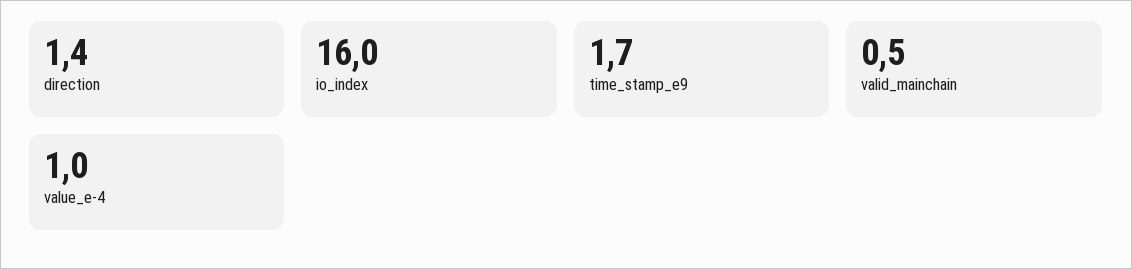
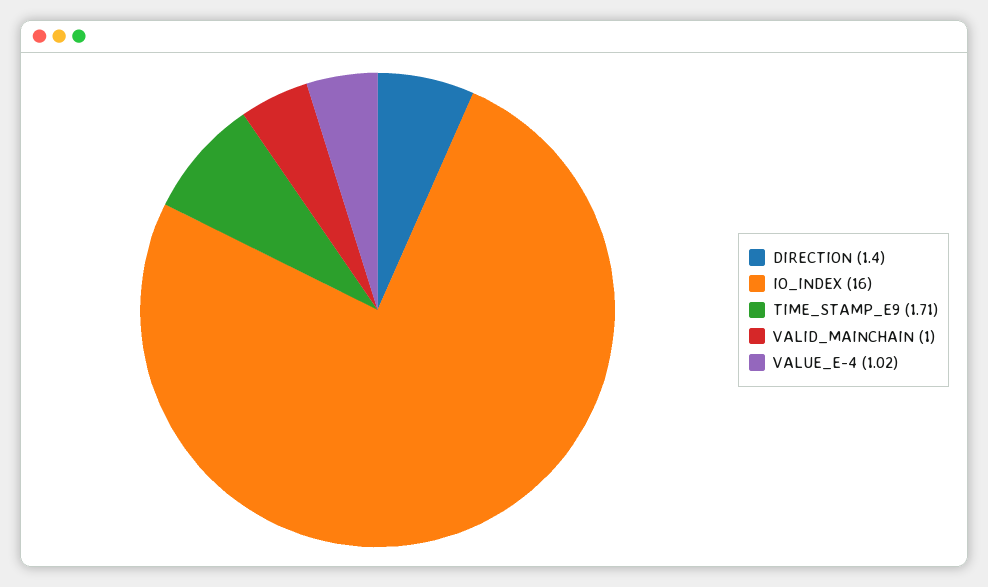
  {
    "direction": 1.4,
    "io_index": 16,
    "time_stamp_e9": 1.71,
-   "valid_mainchain": 0.5,
+   "valid_mainchain": 1,
    "value_e-4": 1.02
  }

